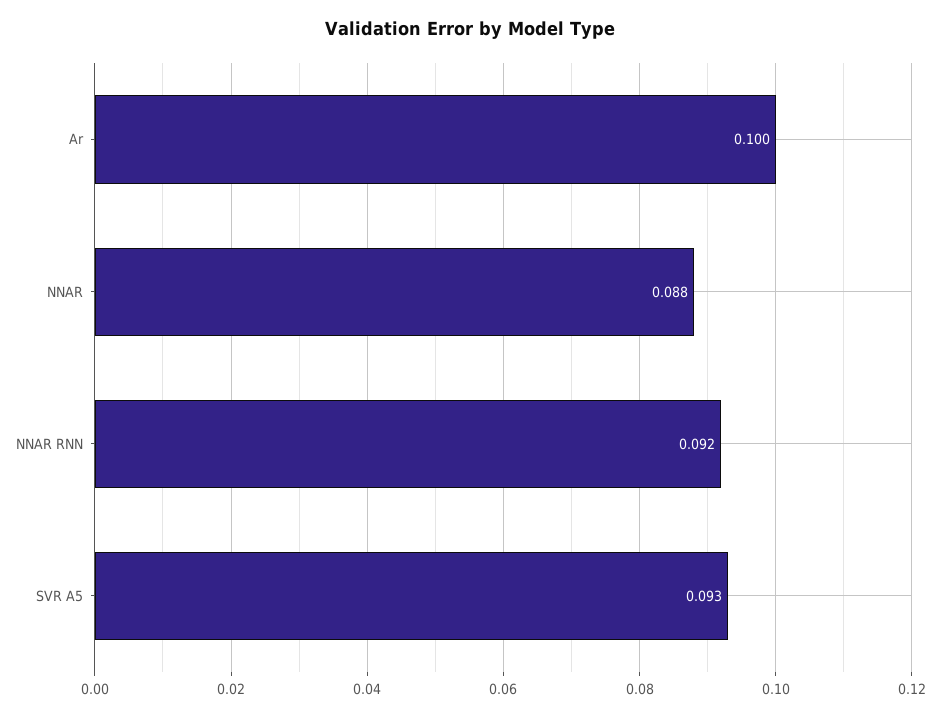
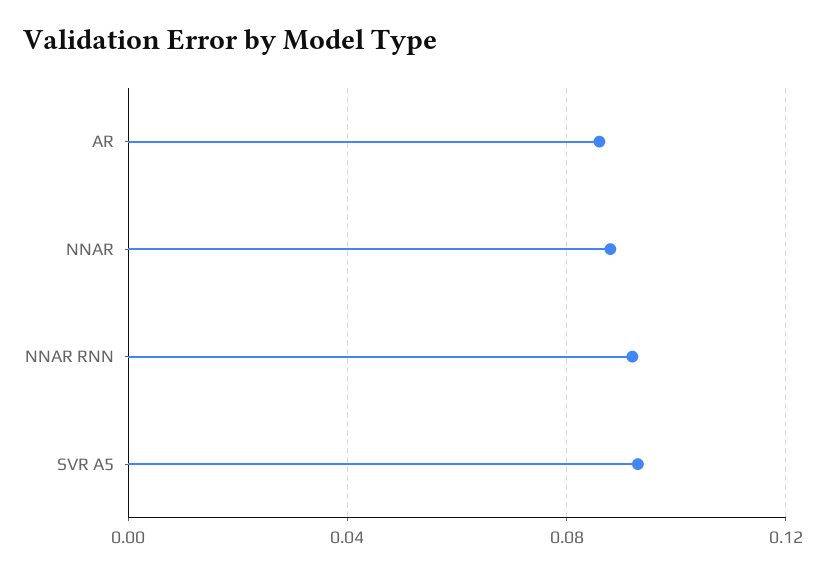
  {
-   "Ar": 0.1,
+   "Ar": 0.085,
    "NNAR": 0.088,
    "NNAR RNN": 0.092,
    "SVR A5": 0.093
  }

